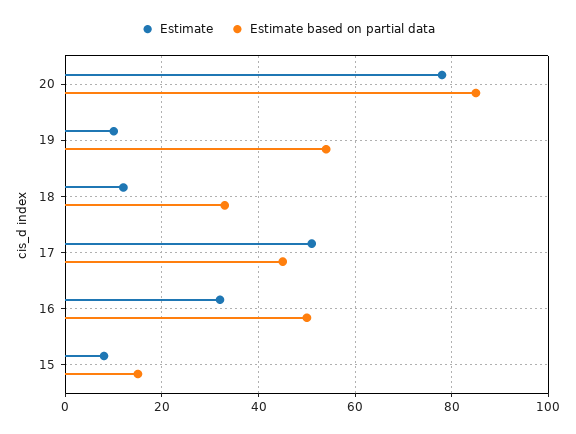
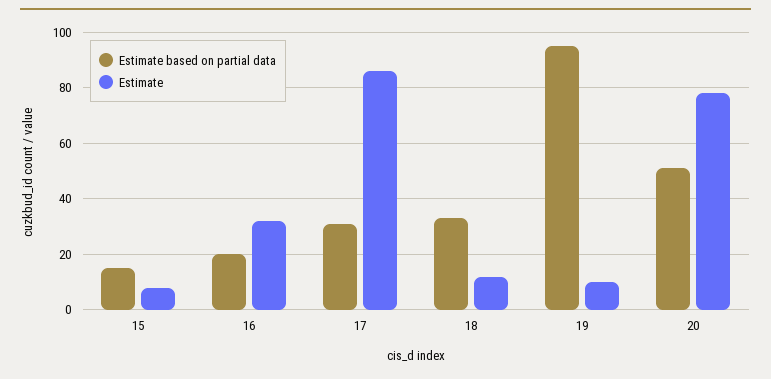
  {
    "Estimate": {
      "20": 80,
      "19": 10,
      "18": 10,
-     "17": 50,
+     "17": 85,
      "16": 30,
      "15": 10
    },
    "Estimate based on partial data": {
-     "20": 85,
+     "20": 50,
-     "19": 55,
+     "19": 95,
      "18": 35,
-     "17": 45,
+     "17": 30,
-     "16": 50,
+     "16": 20,
      "15": 15
    }
  }

